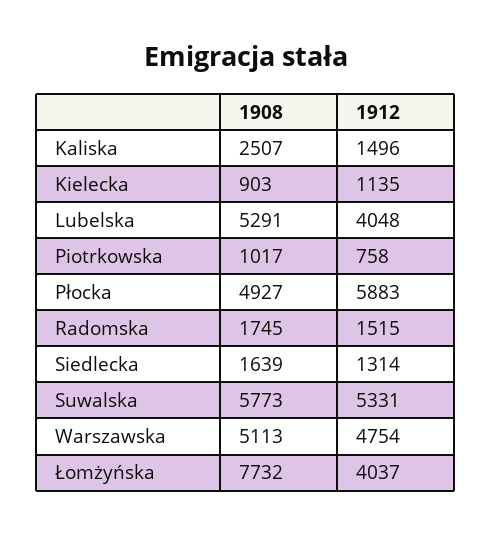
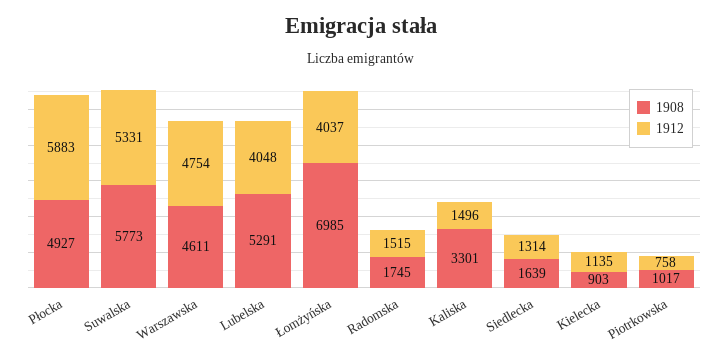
  {
    "1908": {
-     "Kaliska": 2507,
+     "Kaliska": 3301,
      "Kielecka": 903,
      "Lubelska": 5291,
      "Piotrkowska": 1017,
      "Płocka": 4927,
      "Radomska": 1745,
      "Siedlecka": 1639,
      "Suwalska": 5773,
-     "Warszawska": 5113,
+     "Warszawska": 4611,
-     "Łomżyńska": 7732
+     "Łomżyńska": 6985
    },
    "1912": {
      "Kaliska": 1496,
      "Kielecka": 1135,
      "Lubelska": 4048,
      "Piotrkowska": 758,
      "Płocka": 5883,
      "Radomska": 1515,
      "Siedlecka": 1314,
      "Suwalska": 5331,
      "Warszawska": 4754,
      "Łomżyńska": 4037
    }
  }

